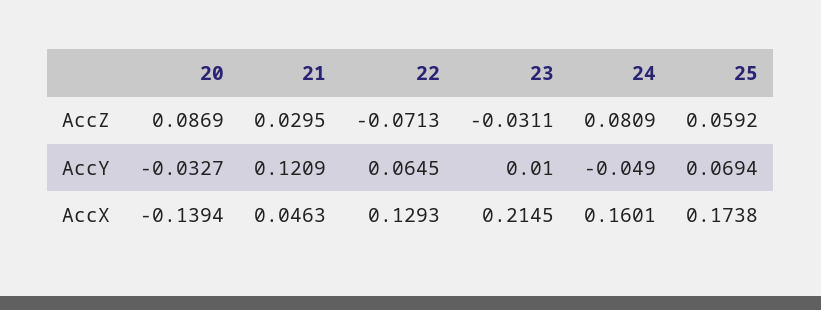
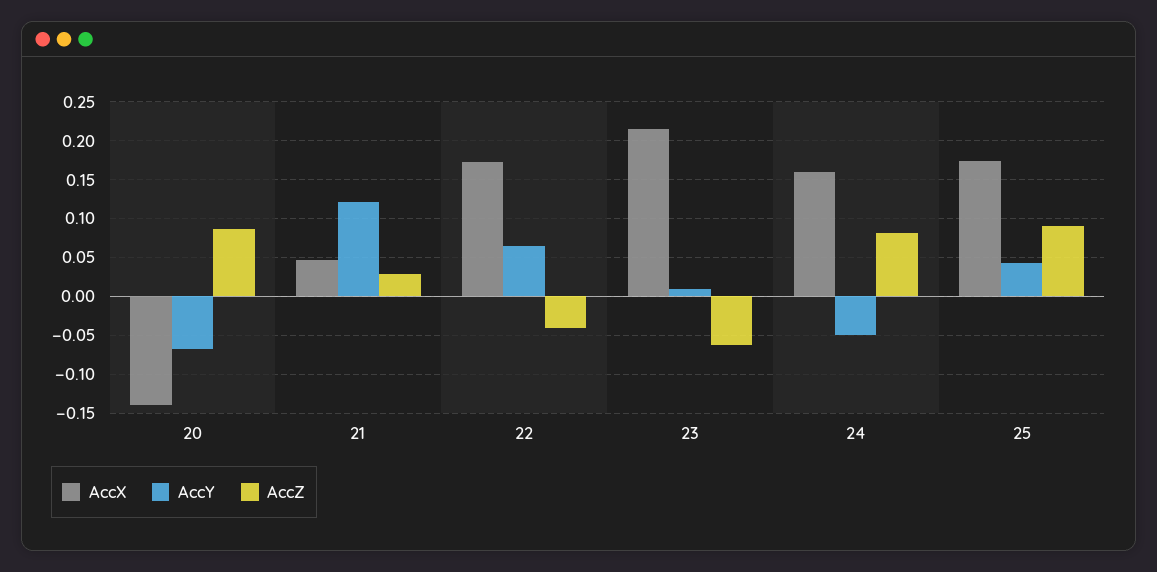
  {
    "AccZ": {
      "20": 0.0869,
      "21": 0.0295,
-     "22": -0.0713,
+     "22": -0.04,
-     "23": -0.0311,
+     "23": -0.06,
      "24": 0.0809,
-     "25": 0.0592
+     "25": 0.09
    },
    "AccY": {
-     "20": -0.0327,
+     "20": -0.07,
      "21": 0.1209,
      "22": 0.0645,
      "23": 0.01,
      "24": -0.049,
-     "25": 0.0694
+     "25": 0.04
    },
    "AccX": {
      "20": -0.1394,
      "21": 0.0463,
-     "22": 0.1293,
+     "22": 0.17,
      "23": 0.2145,
      "24": 0.1601,
      "25": 0.1738
    }
  }

